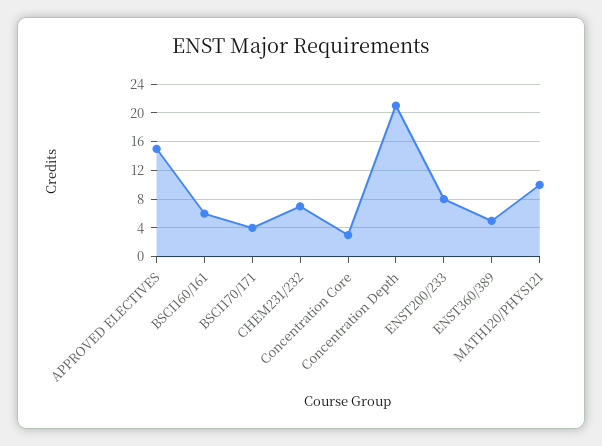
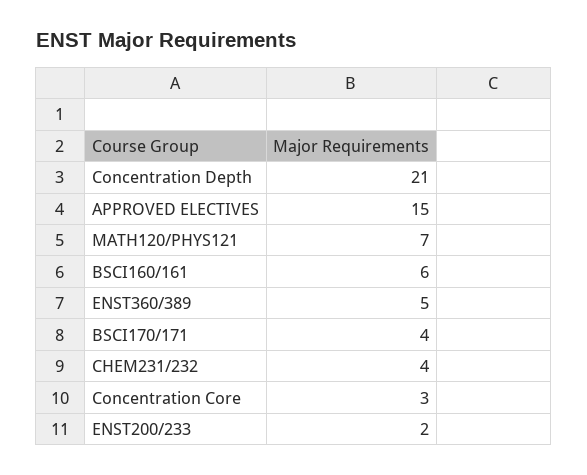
  {
    "APPROVED ELECTIVES": 15,
    "BSCI160/161": 6,
    "BSCI170/171": 4,
-   "CHEM231/232": 7,
+   "CHEM231/232": 4,
    "Concentration Core": 3,
    "Concentration Depth": 21,
-   "ENST200/233": 8,
+   "ENST200/233": 2,
    "ENST360/389": 5,
-   "MATH120/PHYS121": 10
+   "MATH120/PHYS121": 7
  }

